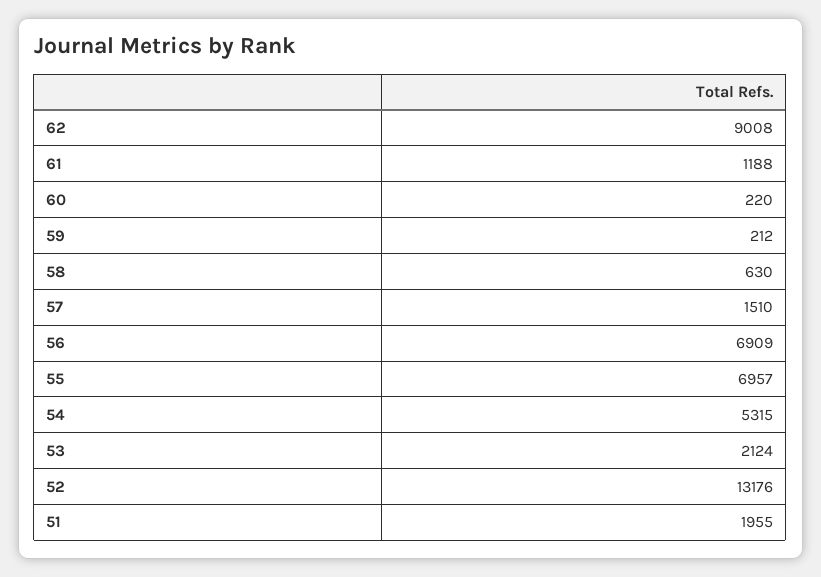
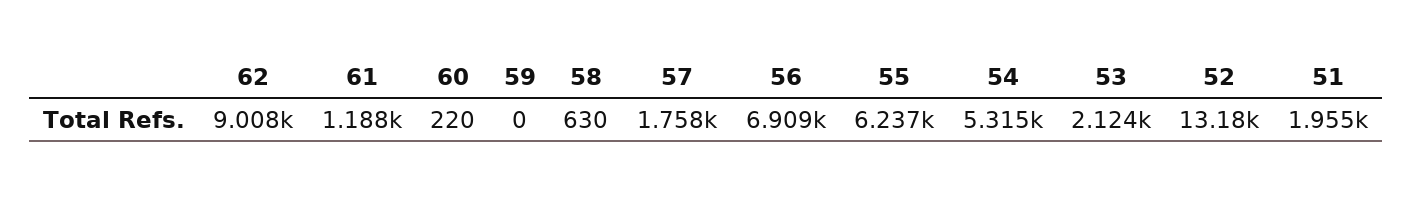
  {
    "62": 9008,
    "61": 1188,
    "60": 220,
-   "59": 212,
+   "59": 0,
    "58": 630,
-   "57": 1510,
+   "57": 1758,
    "56": 6909,
-   "55": 6957,
+   "55": 6237,
    "54": 5315,
    "53": 2124,
    "52": 13176,
    "51": 1955
  }

